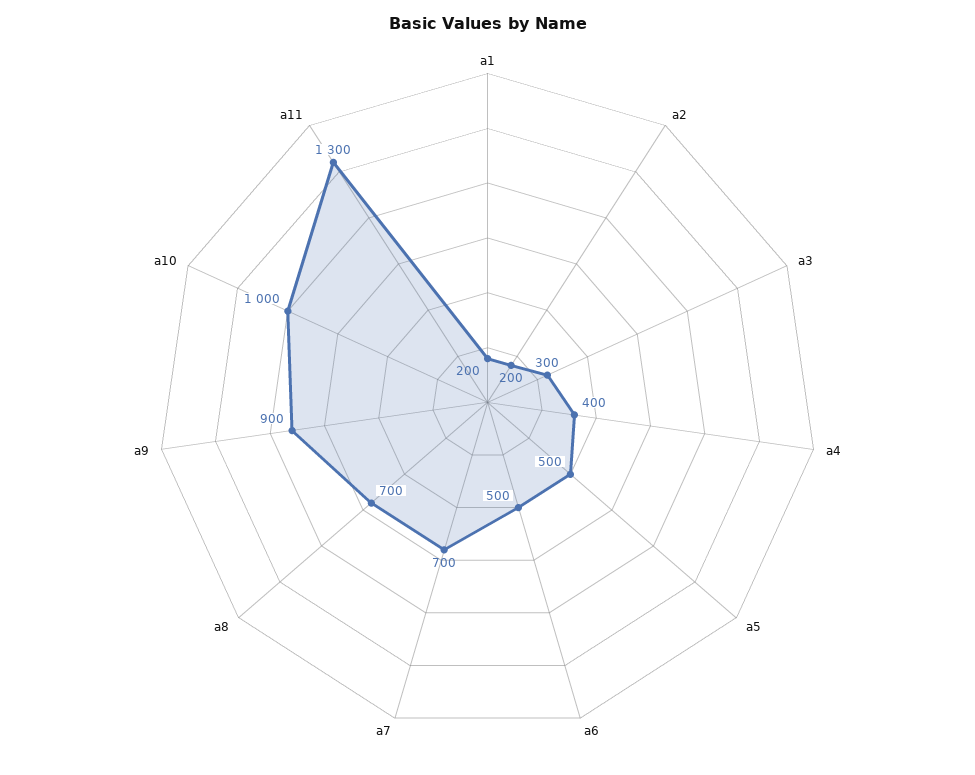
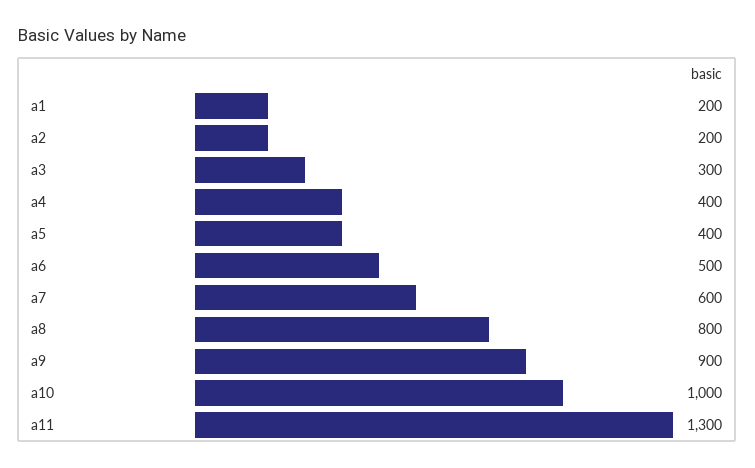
  {
    "a1": 200,
    "a2": 200,
    "a3": 300,
    "a4": 400,
-   "a5": 500,
+   "a5": 400,
    "a6": 500,
-   "a7": 700,
+   "a7": 600,
-   "a8": 700,
+   "a8": 800,
    "a9": 900,
    "a10": 1000,
    "a11": 1300
  }

